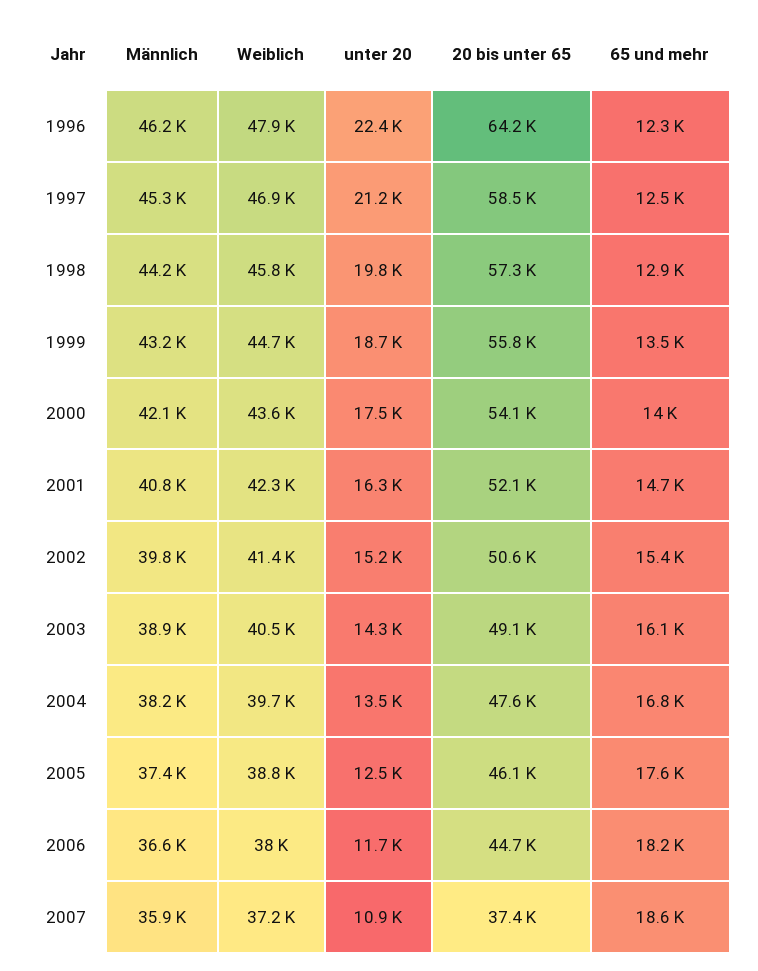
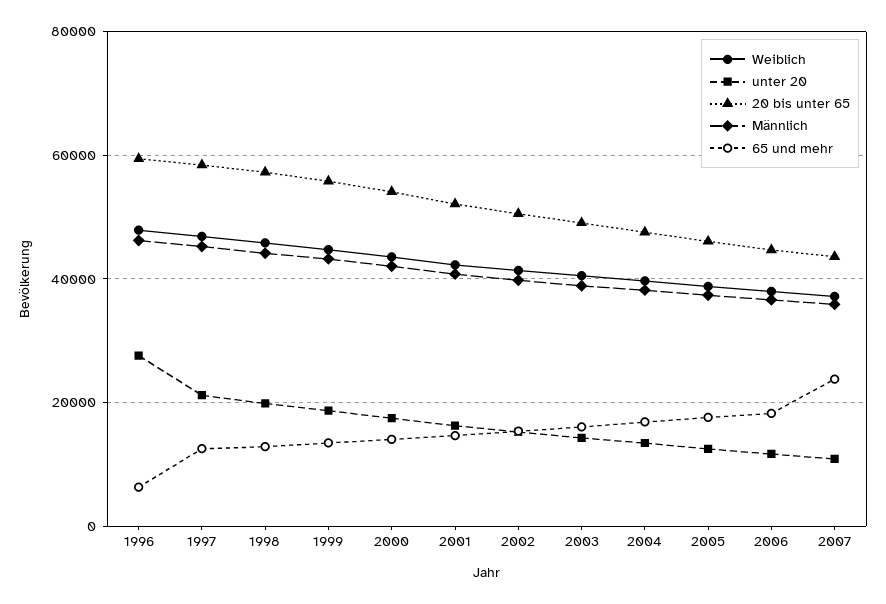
  {
    "Männlich": {
      "1996": 46200,
      "1997": 45300,
      "1998": 44200,
      "1999": 43200,
      "2000": 42100,
      "2001": 40800,
      "2002": 39800,
      "2003": 38900,
      "2004": 38200,
      "2005": 37400,
      "2006": 36600,
      "2007": 35900
    },
    "Weiblich": {
      "1996": 47900,
      "1997": 46900,
      "1998": 45800,
      "1999": 44700,
      "2000": 43600,
      "2001": 42300,
      "2002": 41400,
      "2003": 40500,
      "2004": 39700,
      "2005": 38800,
      "2006": 38000,
      "2007": 37200
    },
    "unter 20": {
-     "1996": 22400,
+     "1996": 28000,
      "1997": 21200,
      "1998": 19800,
      "1999": 18700,
      "2000": 17500,
      "2001": 16300,
      "2002": 15200,
      "2003": 14300,
      "2004": 13500,
      "2005": 12500,
      "2006": 11700,
      "2007": 10900
    },
    "20 bis unter 65": {
-     "1996": 64200,
+     "1996": 60000,
      "1997": 58500,
      "1998": 57300,
      "1999": 55800,
      "2000": 54100,
      "2001": 52100,
      "2002": 50600,
      "2003": 49100,
      "2004": 47600,
      "2005": 46100,
      "2006": 44700,
-     "2007": 37400
+     "2007": 44000
    },
    "65 und mehr": {
-     "1996": 12300,
+     "1996": 6000,
      "1997": 12500,
      "1998": 12900,
      "1999": 13500,
      "2000": 14000,
      "2001": 14700,
      "2002": 15400,
      "2003": 16100,
      "2004": 16800,
      "2005": 17600,
      "2006": 18200,
-     "2007": 18600
+     "2007": 24000
    }
  }

